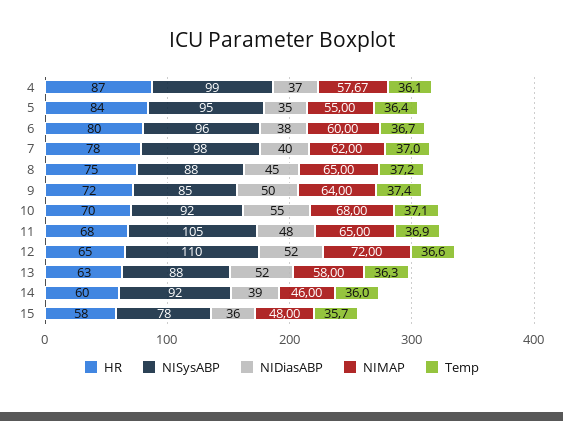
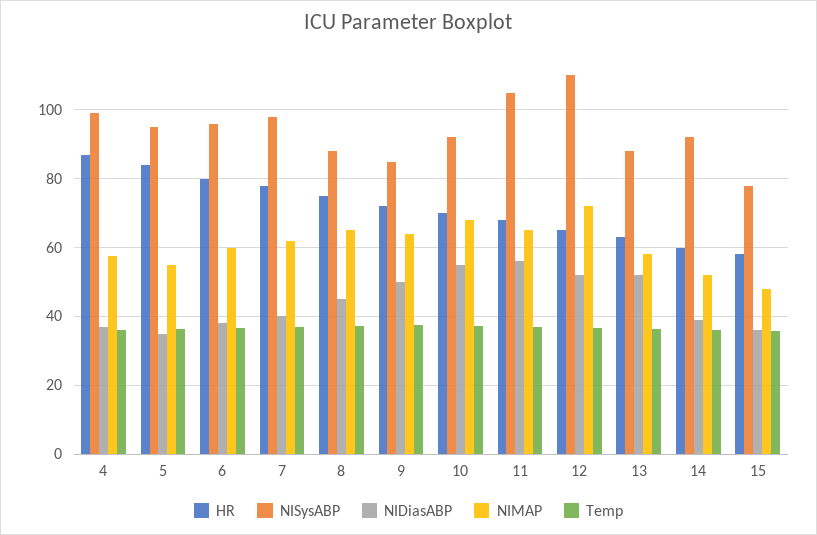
  {
    "HR": {
      "4": 87,
      "5": 84,
      "6": 80,
      "7": 78,
      "8": 75,
      "9": 72,
      "10": 70,
      "11": 68,
      "12": 65,
      "13": 63,
      "14": 60,
      "15": 58
    },
    "NISysABP": {
      "4": 99,
      "5": 95,
      "6": 96,
      "7": 98,
      "8": 88,
      "9": 85,
      "10": 92,
      "11": 105,
      "12": 110,
      "13": 88,
      "14": 92,
      "15": 78
    },
    "NIDiasABP": {
      "4": 37,
      "5": 35,
      "6": 38,
      "7": 40,
      "8": 45,
      "9": 50,
      "10": 55,
-     "11": 48,
+     "11": 56,
      "12": 52,
      "13": 52,
      "14": 39,
      "15": 36
    },
    "NIMAP": {
      "4": 57.67,
      "5": 55,
      "6": 60,
      "7": 62,
      "8": 65,
      "9": 64,
      "10": 68,
      "11": 65,
      "12": 72,
      "13": 58,
-     "14": 46,
+     "14": 52,
      "15": 48
    },
    "Temp": {
      "4": 36.1,
      "5": 36.4,
      "6": 36.7,
      "7": 37,
      "8": 37.2,
      "9": 37.4,
      "10": 37.1,
      "11": 36.9,
      "12": 36.6,
      "13": 36.3,
      "14": 36,
      "15": 35.7
    }
  }

